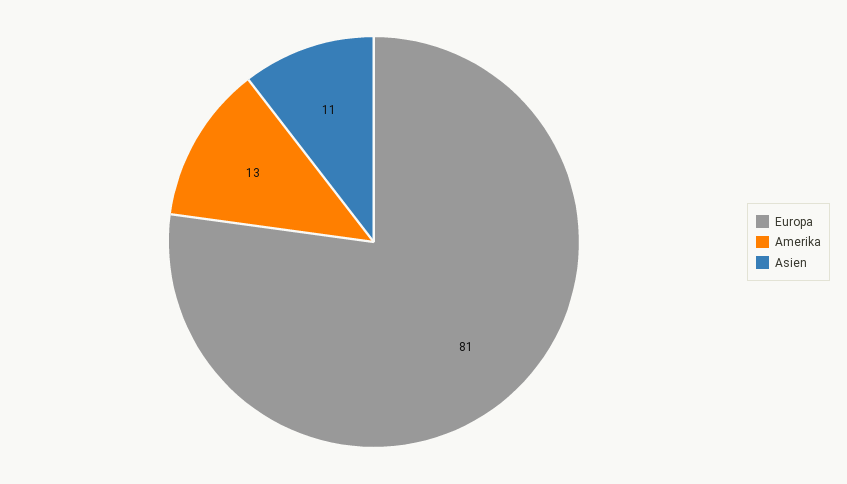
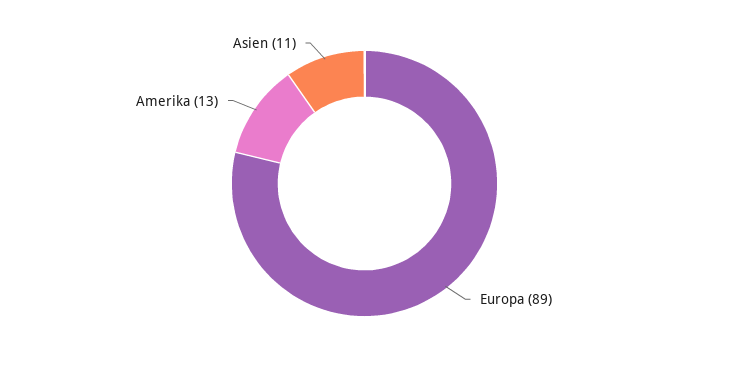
  {
-   "Europa": 81,
+   "Europa": 89,
    "Amerika": 13,
    "Asien": 11
  }

